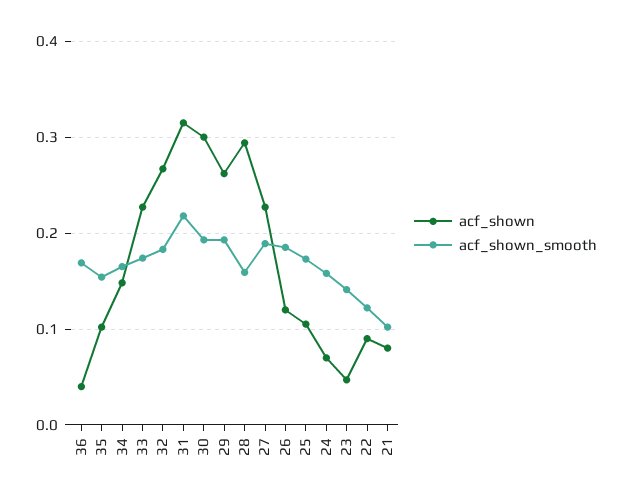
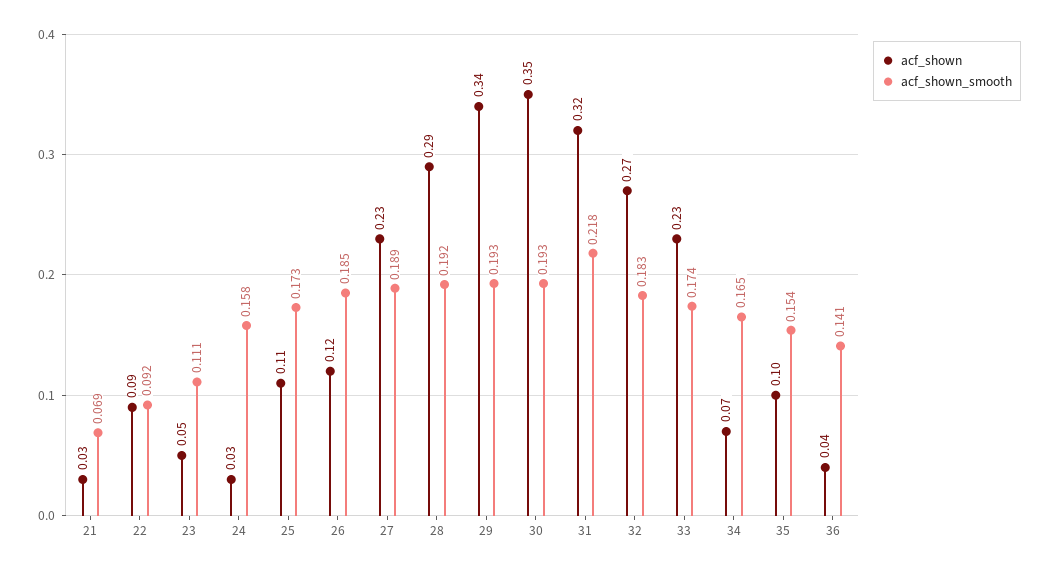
  {
    "acf_shown": {
      "36": 0.04,
      "35": 0.1,
-     "34": 0.15,
+     "34": 0.07,
      "33": 0.23,
      "32": 0.27,
      "31": 0.32,
-     "30": 0.3,
+     "30": 0.35,
-     "29": 0.26,
+     "29": 0.34,
      "28": 0.29,
      "27": 0.23,
      "26": 0.12,
      "25": 0.11,
-     "24": 0.07,
+     "24": 0.03,
      "23": 0.05,
      "22": 0.09,
-     "21": 0.08
+     "21": 0.03
    },
    "acf_shown_smooth": {
-     "36": 0.17,
+     "36": 0.141,
      "35": 0.154,
      "34": 0.165,
      "33": 0.174,
      "32": 0.183,
      "31": 0.218,
      "30": 0.193,
      "29": 0.193,
-     "28": 0.16,
+     "28": 0.192,
      "27": 0.189,
      "26": 0.185,
      "25": 0.173,
      "24": 0.158,
-     "23": 0.14,
+     "23": 0.111,
-     "22": 0.12,
+     "22": 0.092,
-     "21": 0.1
+     "21": 0.069
    }
  }

